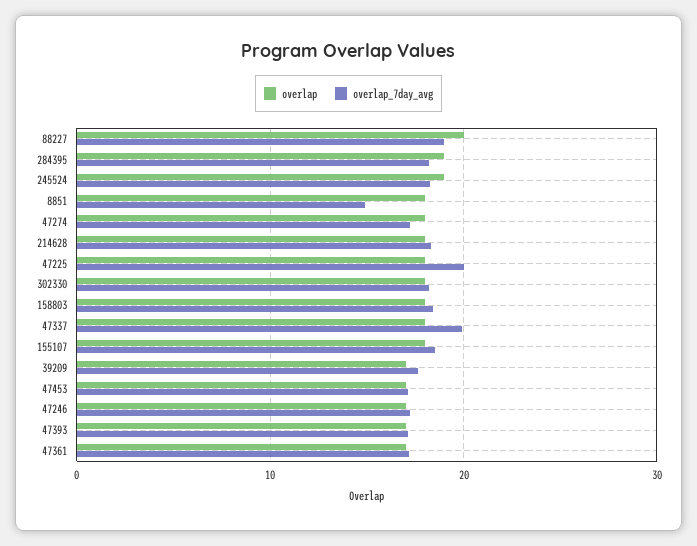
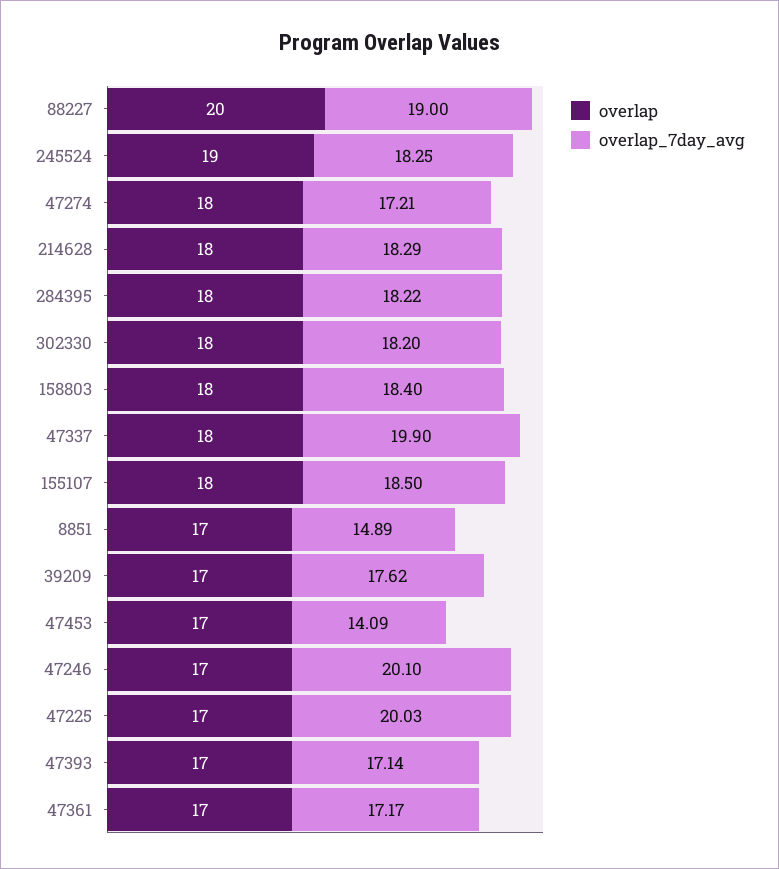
  {
    "overlap": {
      "88227": 20,
-     "284395": 19,
+     "284395": 18,
      "245524": 19,
-     "8851": 18,
+     "8851": 17,
      "47274": 18,
      "214628": 18,
-     "47225": 18,
+     "47225": 17,
      "302330": 18,
      "158803": 18,
      "47337": 18,
      "155107": 18,
      "39209": 17,
      "47453": 17,
      "47246": 17,
      "47393": 17,
      "47361": 17
    },
    "overlap_7day_avg": {
      "88227": 19,
      "284395": 18.22,
      "245524": 18.25,
      "8851": 14.89,
      "47274": 17.21,
      "214628": 18.29,
      "47225": 20.03,
      "302330": 18.2,
      "158803": 18.4,
      "47337": 19.9,
      "155107": 18.5,
      "39209": 17.62,
-     "47453": 17,
+     "47453": 14.09,
-     "47246": 17,
+     "47246": 20.1,
      "47393": 17.14,
      "47361": 17.17
    }
  }

